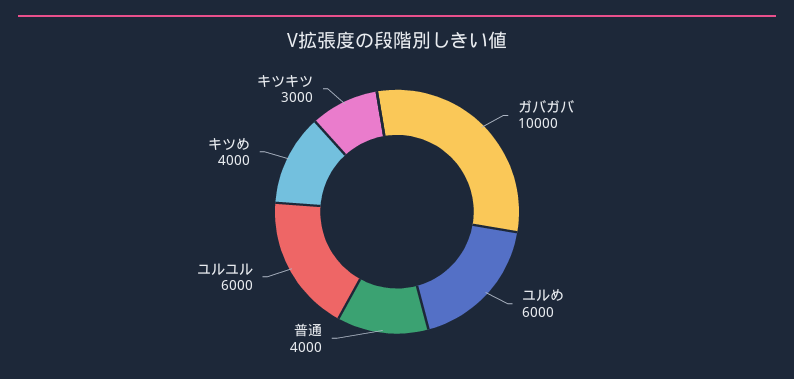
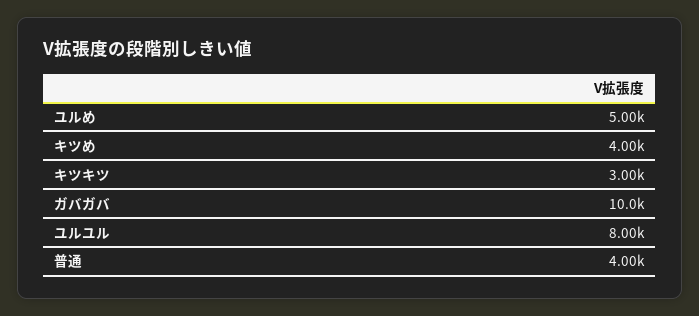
  {
    "ガバガバ": 10000,
-   "ユルめ": 6000,
+   "ユルめ": 5000,
    "普通": 4000,
-   "ユルユル": 6000,
+   "ユルユル": 8000,
    "キツめ": 4000,
    "キツキツ": 3000
  }

